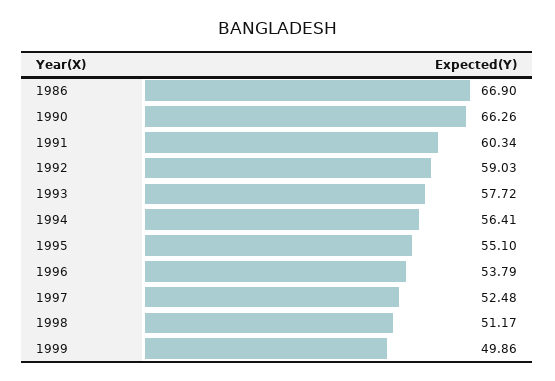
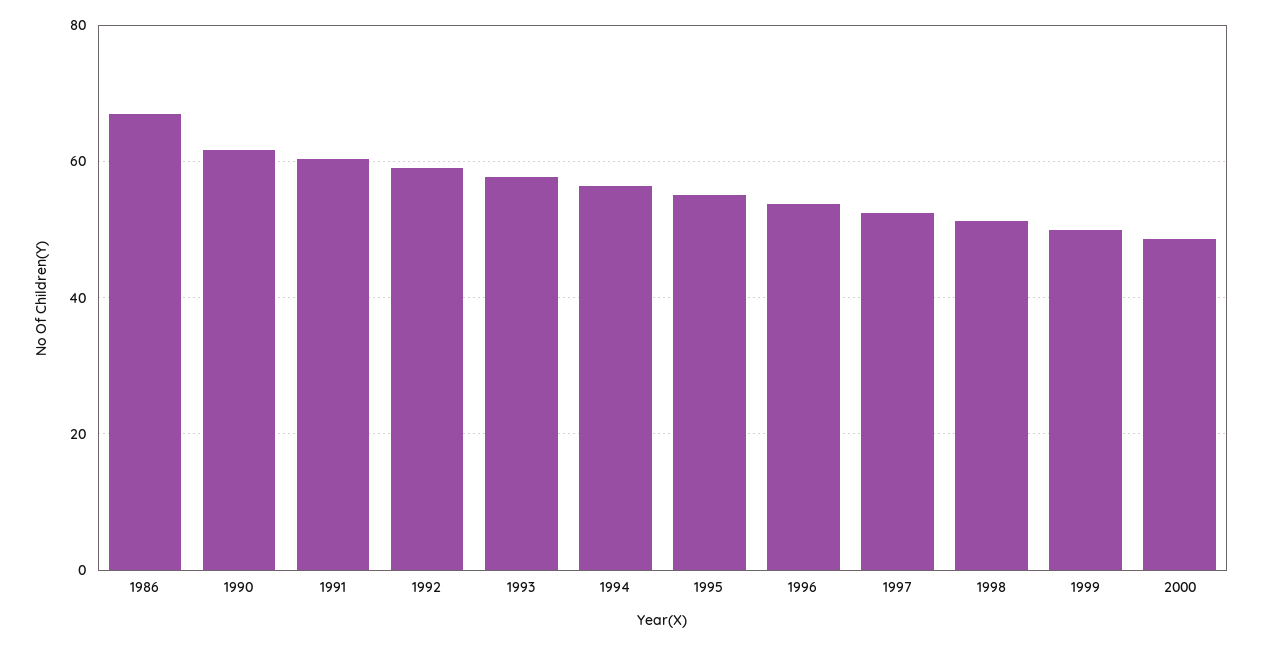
  {
    "1986": 66.9,
-   "1990": 66.26,
+   "1990": 62,
    "1991": 60.34,
    "1992": 59.03,
    "1993": 57.72,
    "1994": 56.41,
    "1995": 55.1,
    "1996": 53.79,
    "1997": 52.48,
    "1998": 51.17,
-   "1999": 49.86
+   "1999": 49.86,
+   "2000": 48
  }

